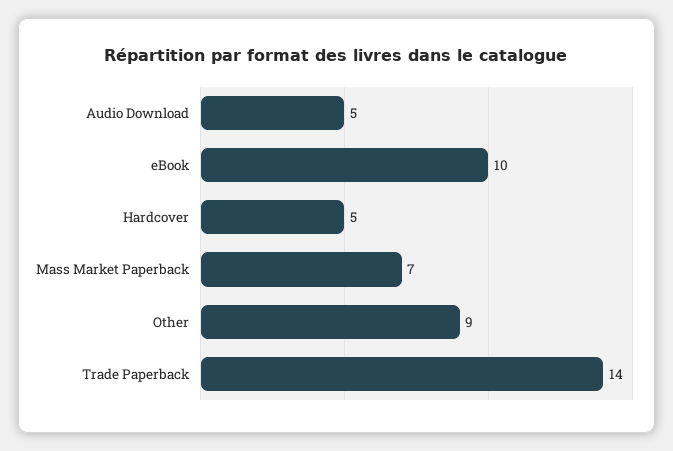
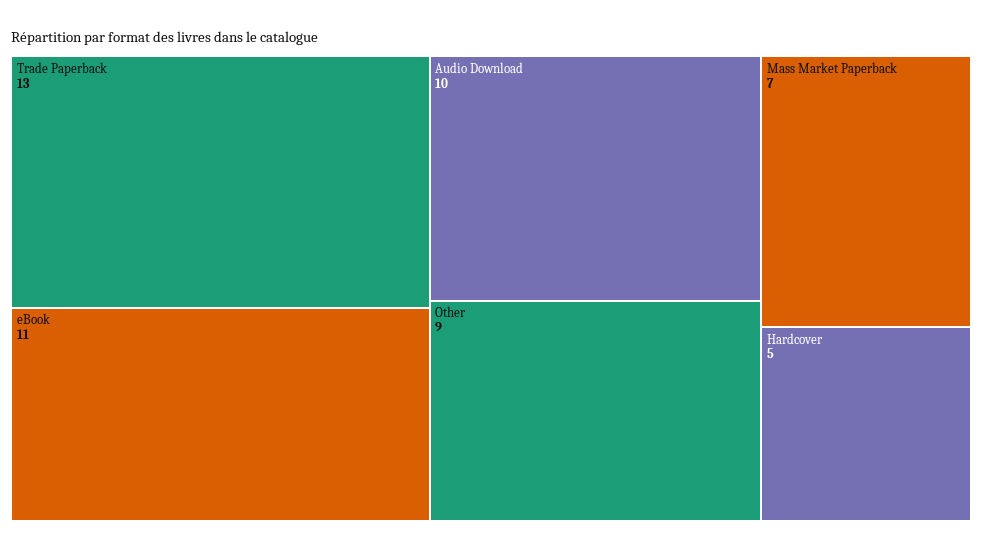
  {
-   "Audio Download": 5,
+   "Audio Download": 10,
-   "eBook": 10,
+   "eBook": 11,
    "Hardcover": 5,
    "Mass Market Paperback": 7,
    "Other": 9,
-   "Trade Paperback": 14
+   "Trade Paperback": 13
  }

